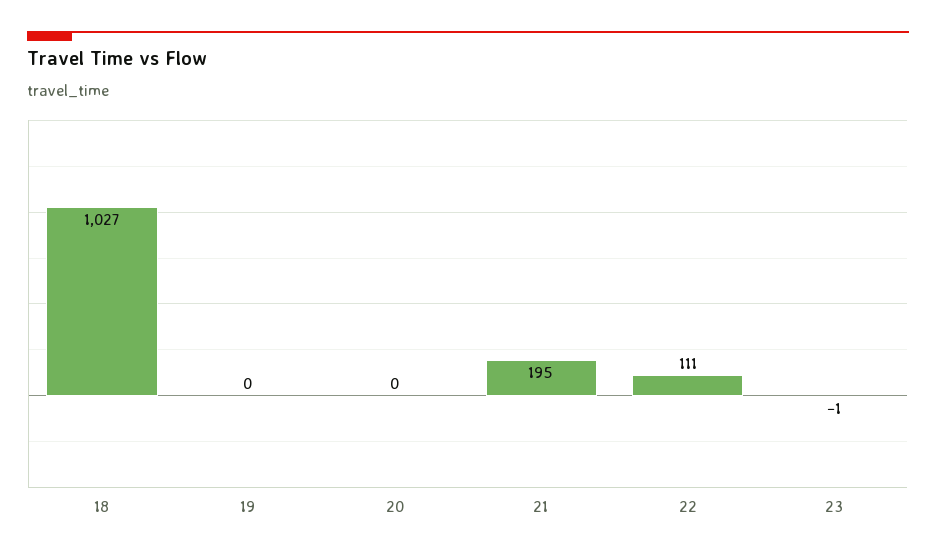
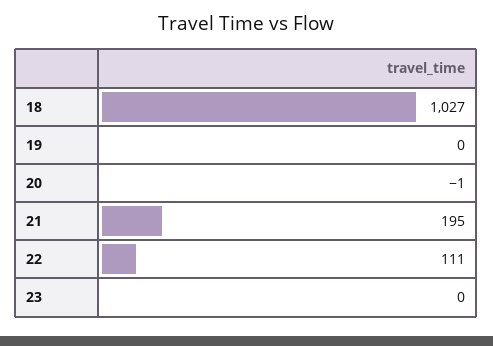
  {
    "18": 1027,
    "19": 0,
-   "20": 0,
+   "20": -1,
    "21": 195,
    "22": 111,
-   "23": -1
+   "23": 0
  }

